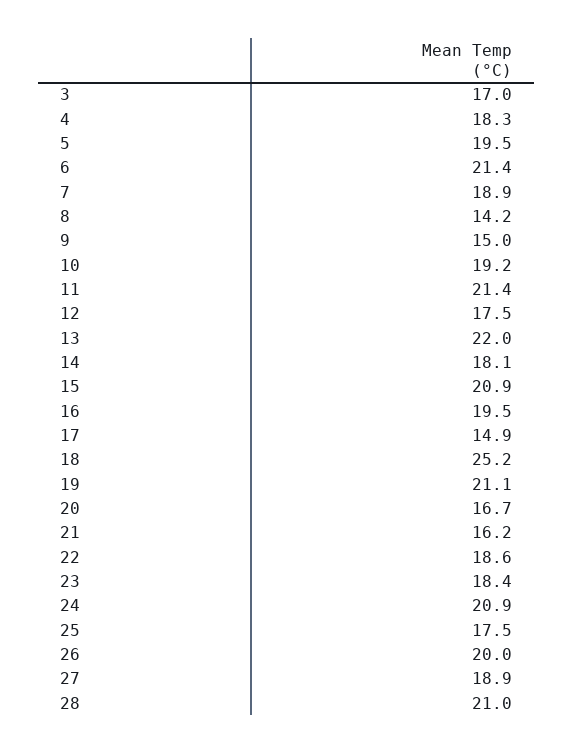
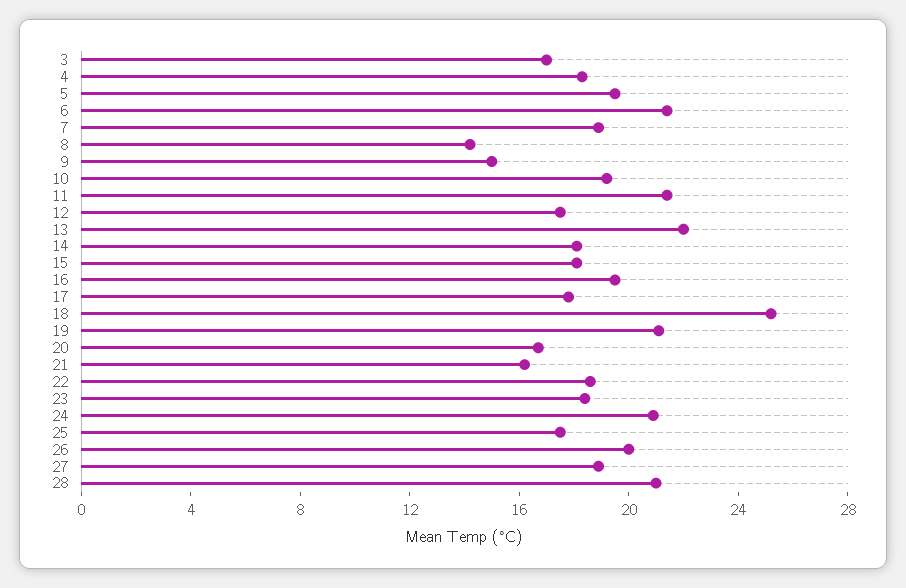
  {
    "3": 17,
    "4": 18.3,
    "5": 19.5,
    "6": 21.4,
    "7": 18.9,
    "8": 14.2,
    "9": 15,
    "10": 19.2,
    "11": 21.4,
    "12": 17.5,
    "13": 22,
    "14": 18.1,
-   "15": 20.9,
+   "15": 18,
    "16": 19.5,
-   "17": 14.9,
+   "17": 18,
    "18": 25.2,
    "19": 21.1,
    "20": 16.7,
    "21": 16.2,
    "22": 18.6,
    "23": 18.4,
    "24": 20.9,
    "25": 17.5,
    "26": 20,
    "27": 18.9,
    "28": 21
  }

